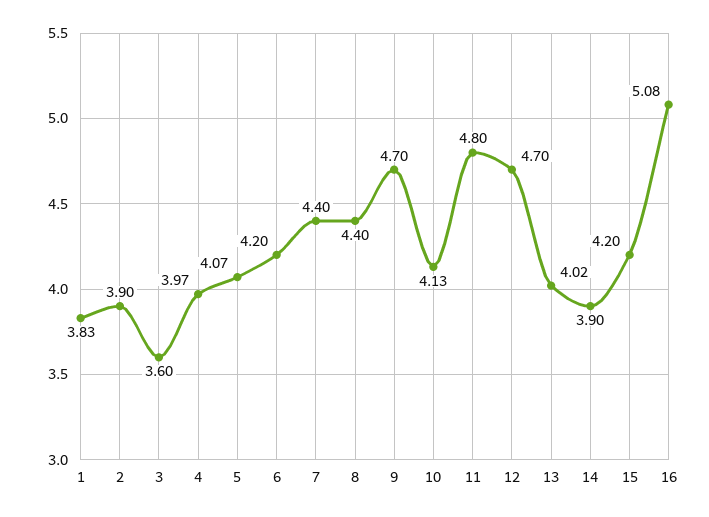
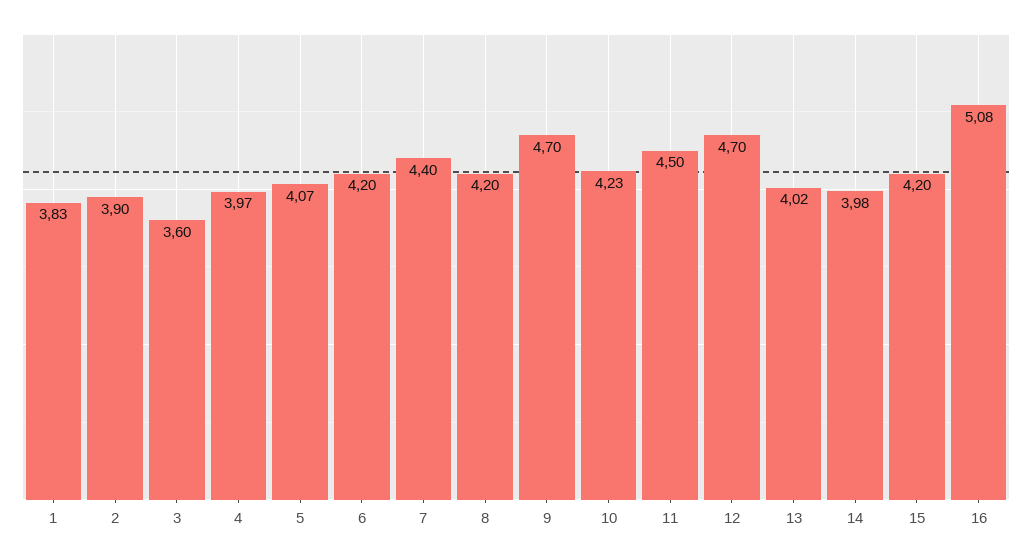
  {
    "1": 3.83,
    "2": 3.9,
    "3": 3.6,
    "4": 3.97,
    "5": 4.07,
    "6": 4.2,
    "7": 4.4,
-   "8": 4.4,
+   "8": 4.2,
    "9": 4.7,
-   "10": 4.13,
+   "10": 4.23,
-   "11": 4.8,
+   "11": 4.5,
    "12": 4.7,
    "13": 4.02,
-   "14": 3.9,
+   "14": 3.98,
    "15": 4.2,
    "16": 5.08
  }

